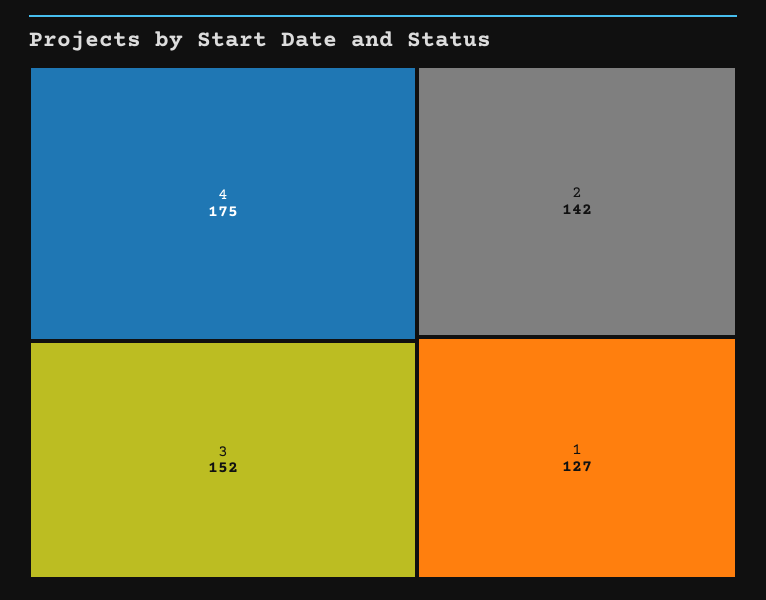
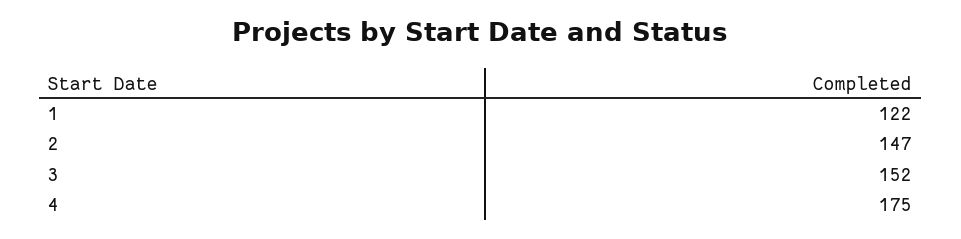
  {
    "4": 175,
    "3": 152,
-   "2": 142,
+   "2": 147,
-   "1": 127
+   "1": 122
  }

